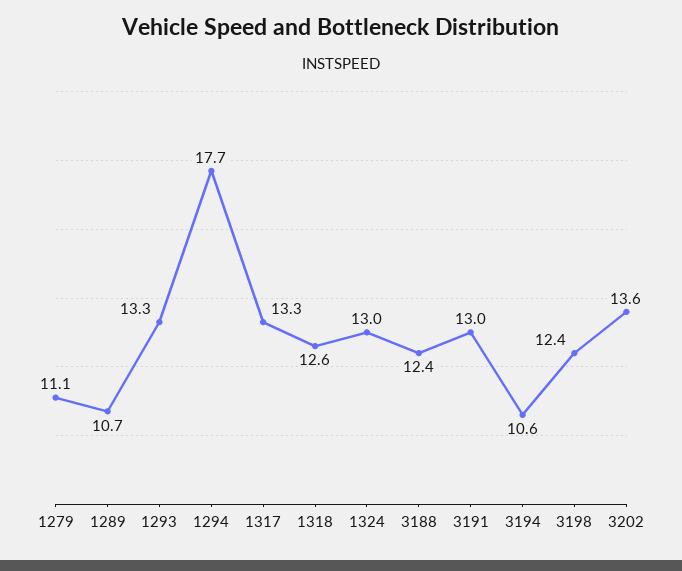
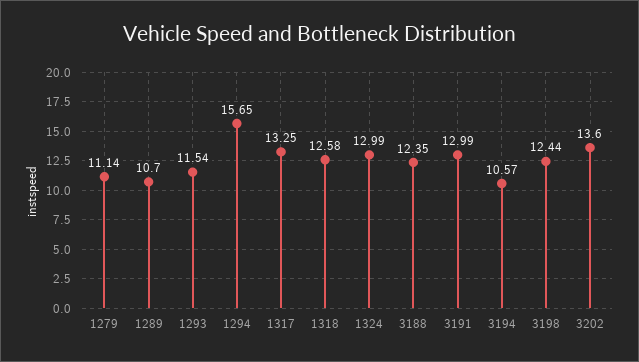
  {
    "1279": 11.14,
    "1289": 10.7,
-   "1293": 13.3,
+   "1293": 11.54,
-   "1294": 17.7,
+   "1294": 15.65,
    "1317": 13.25,
    "1318": 12.58,
    "1324": 12.99,
    "3188": 12.35,
    "3191": 12.99,
    "3194": 10.57,
    "3198": 12.44,
    "3202": 13.6
  }

